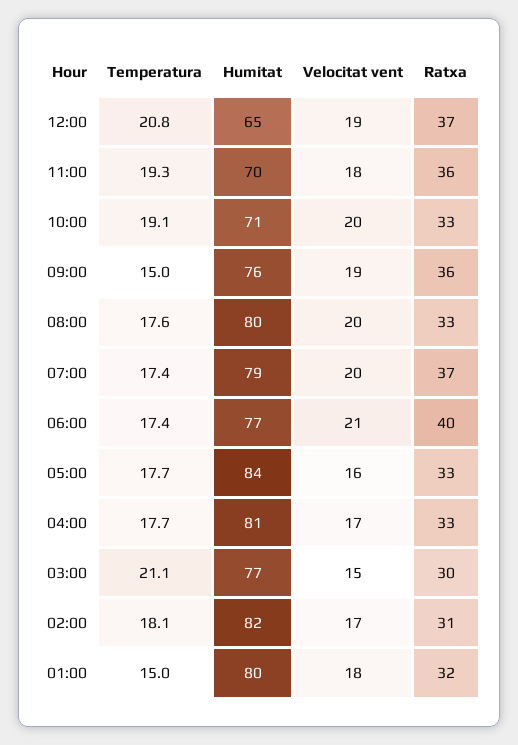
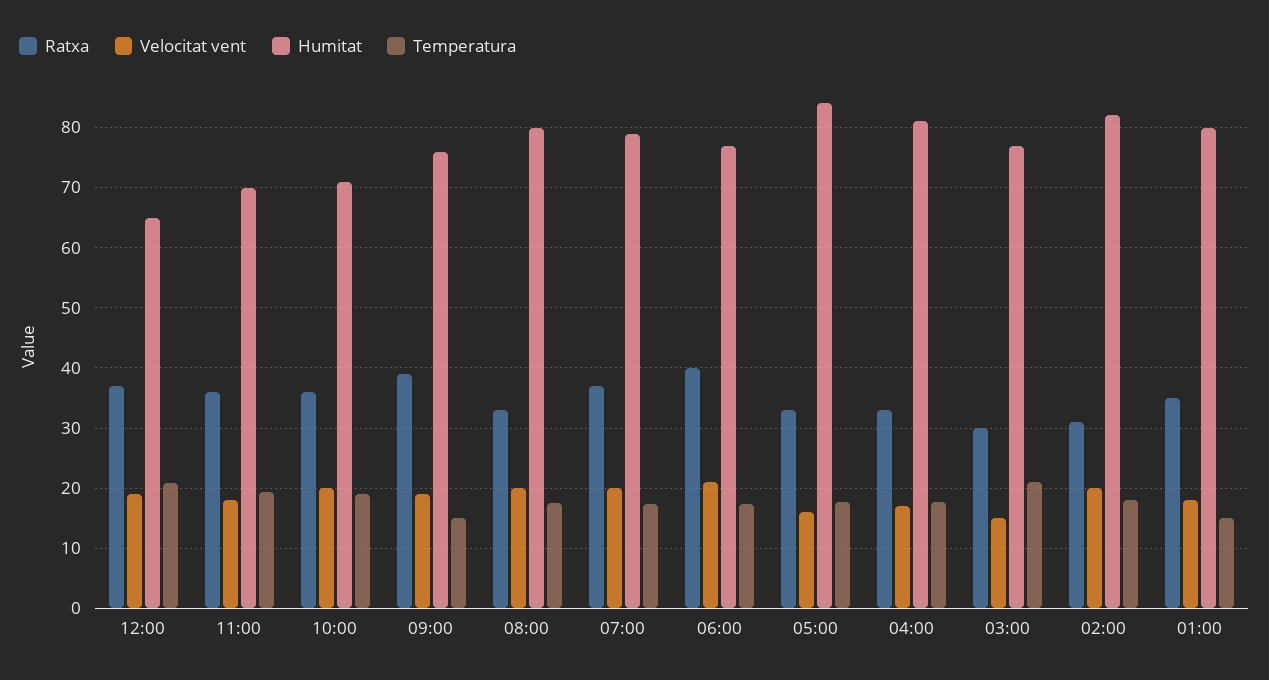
  {
    "Temperatura": {
      "12:00": 20.8,
      "11:00": 19.3,
      "10:00": 19.1,
      "09:00": 15,
      "08:00": 17.6,
      "07:00": 17.4,
      "06:00": 17.4,
      "05:00": 17.7,
      "04:00": 17.7,
      "03:00": 21.1,
      "02:00": 18.1,
      "01:00": 15
    },
    "Humitat": {
      "12:00": 65,
      "11:00": 70,
      "10:00": 71,
      "09:00": 76,
      "08:00": 80,
      "07:00": 79,
      "06:00": 77,
      "05:00": 84,
      "04:00": 81,
      "03:00": 77,
      "02:00": 82,
      "01:00": 80
    },
    "Velocitat vent": {
      "12:00": 19,
      "11:00": 18,
      "10:00": 20,
      "09:00": 19,
      "08:00": 20,
      "07:00": 20,
      "06:00": 21,
      "05:00": 16,
      "04:00": 17,
      "03:00": 15,
-     "02:00": 17,
+     "02:00": 20,
      "01:00": 18
    },
    "Ratxa": {
      "12:00": 37,
      "11:00": 36,
-     "10:00": 33,
+     "10:00": 36,
-     "09:00": 36,
+     "09:00": 39,
      "08:00": 33,
      "07:00": 37,
      "06:00": 40,
      "05:00": 33,
      "04:00": 33,
      "03:00": 30,
      "02:00": 31,
-     "01:00": 32
+     "01:00": 35
    }
  }

